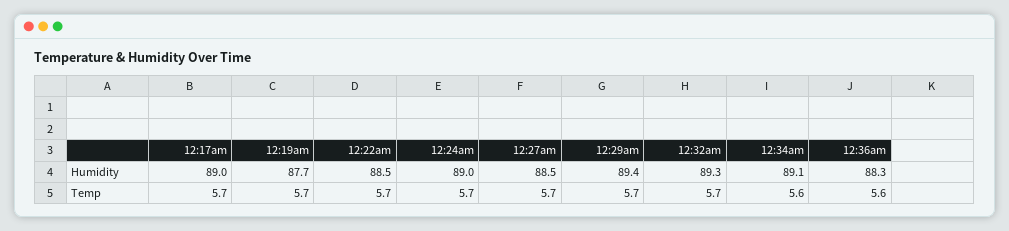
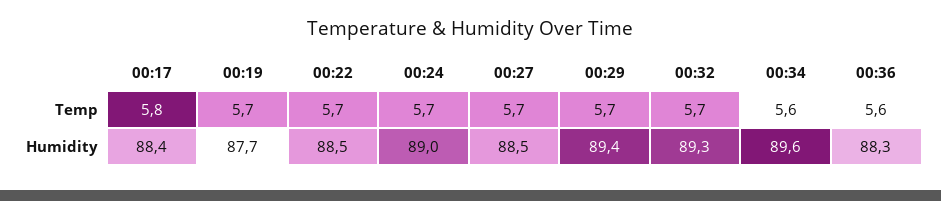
  {
    "12:17am": {
-     "Humidity": 89,
+     "Humidity": 88.4,
-     "Temp": 5.7
+     "Temp": 5.8
    },
    "12:19am": {
      "Humidity": 87.7,
      "Temp": 5.7
    },
    "12:22am": {
      "Humidity": 88.5,
      "Temp": 5.7
    },
    "12:24am": {
      "Humidity": 89,
      "Temp": 5.7
    },
    "12:27am": {
      "Humidity": 88.5,
      "Temp": 5.7
    },
    "12:29am": {
      "Humidity": 89.4,
      "Temp": 5.7
    },
    "12:32am": {
      "Humidity": 89.3,
      "Temp": 5.7
    },
    "12:34am": {
-     "Humidity": 89.1,
+     "Humidity": 89.6,
      "Temp": 5.6
    },
    "12:36am": {
      "Humidity": 88.3,
      "Temp": 5.6
    }
  }

